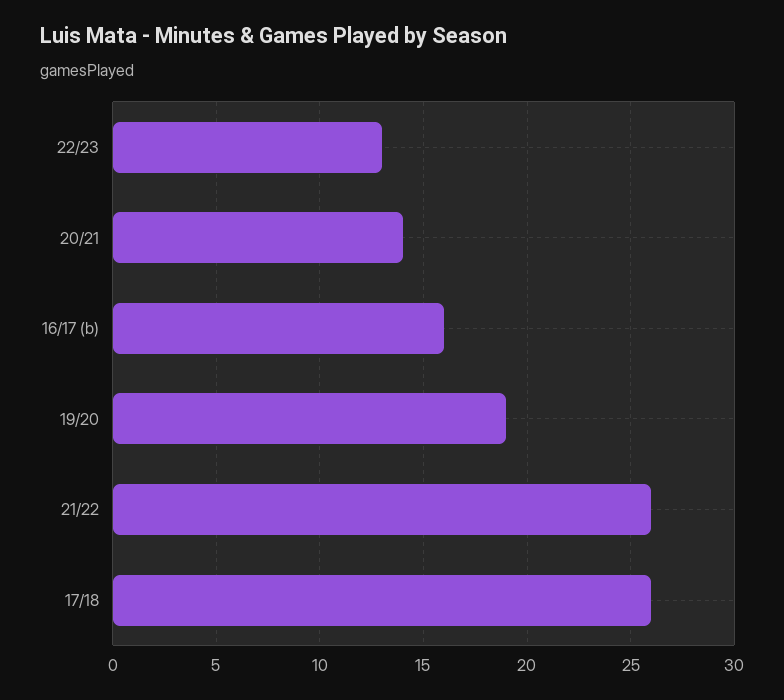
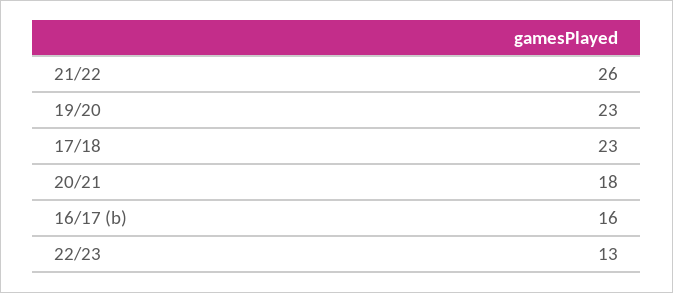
  {
    "22/23": 13,
-   "20/21": 14,
+   "20/21": 18,
    "16/17 (b)": 16,
-   "19/20": 19,
+   "19/20": 23,
    "21/22": 26,
-   "17/18": 26
+   "17/18": 23
  }

